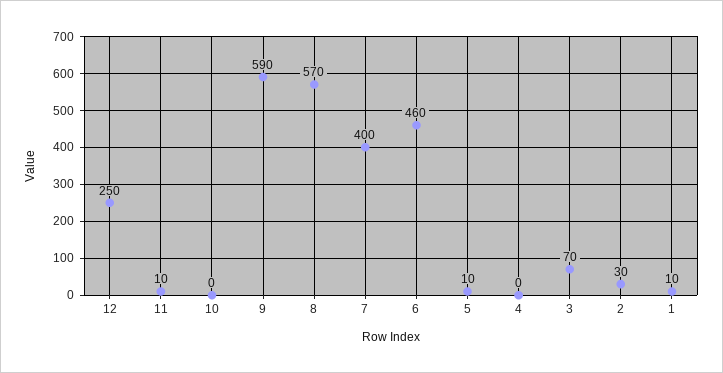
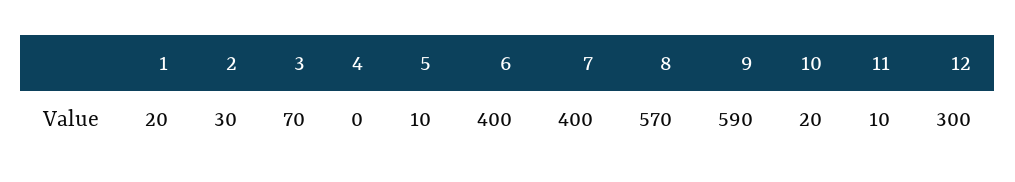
  {
-   "12": 250,
+   "12": 300,
    "11": 10,
-   "10": 0,
+   "10": 20,
    "9": 590,
    "8": 570,
    "7": 400,
-   "6": 460,
+   "6": 400,
    "5": 10,
    "4": 0,
    "3": 70,
    "2": 30,
-   "1": 10
+   "1": 20
  }

